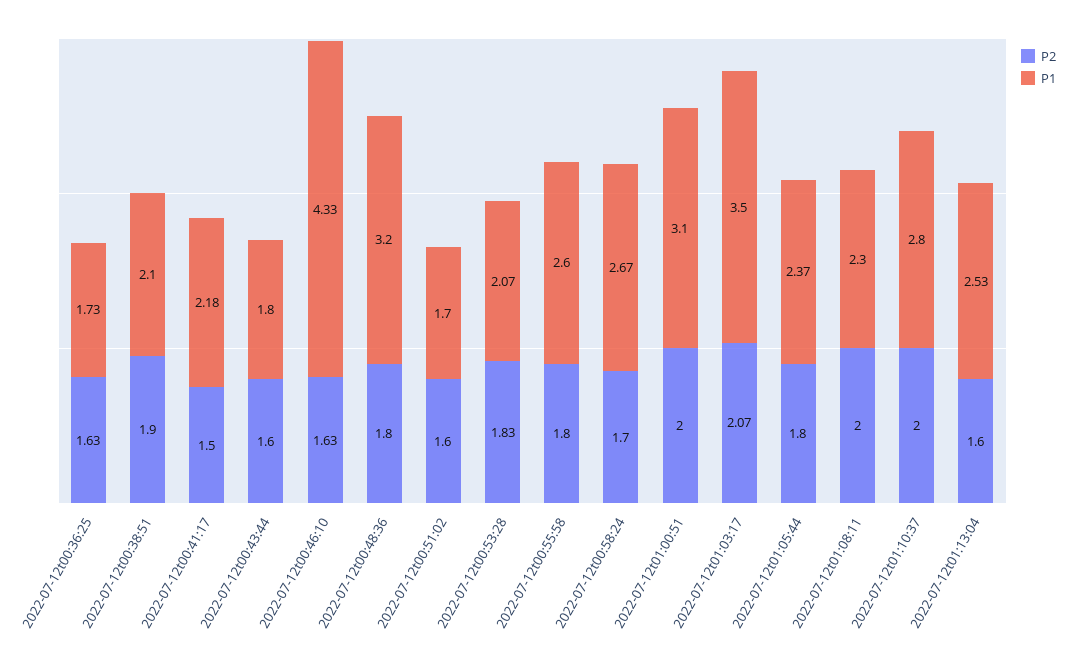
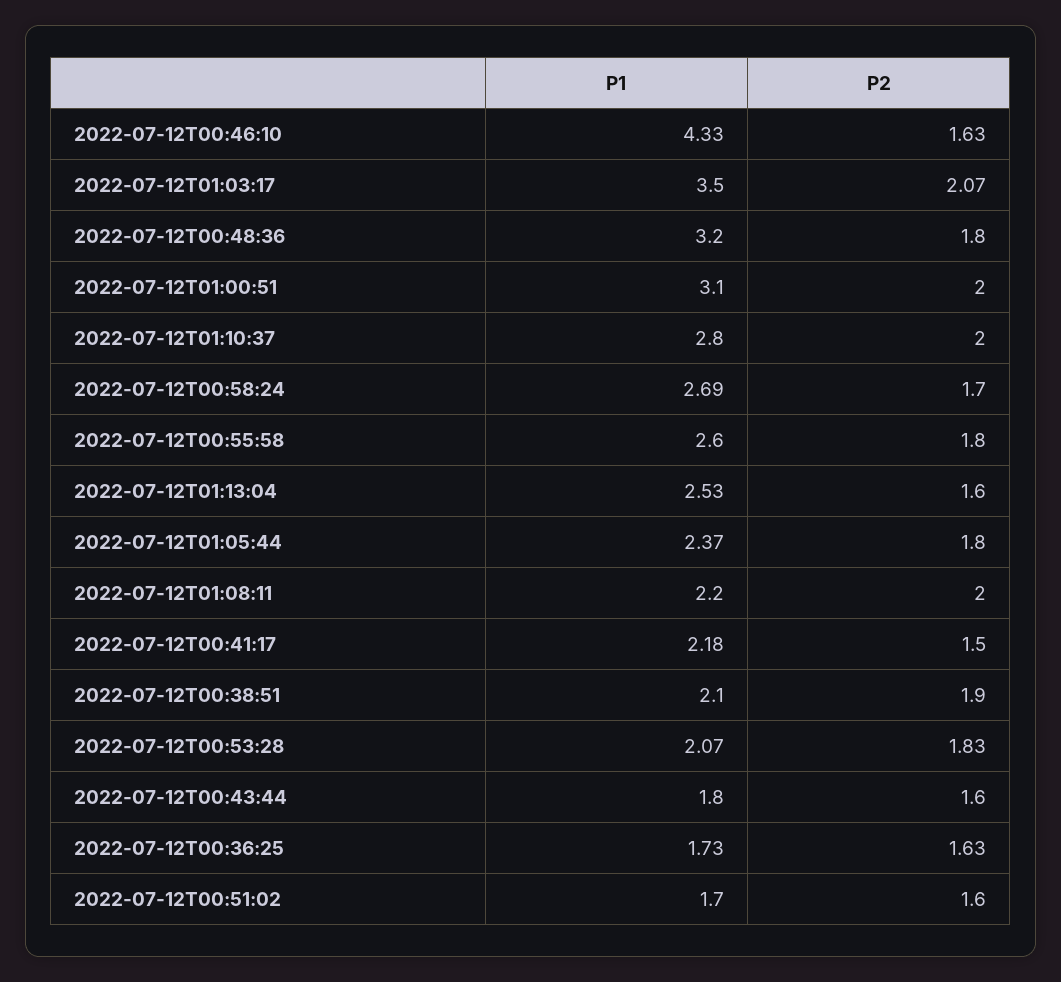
  {
    "P2": {
      "2022-07-12t00:36:25": 1.63,
      "2022-07-12t00:38:51": 1.9,
      "2022-07-12t00:41:17": 1.5,
      "2022-07-12t00:43:44": 1.6,
      "2022-07-12t00:46:10": 1.63,
      "2022-07-12t00:48:36": 1.8,
      "2022-07-12t00:51:02": 1.6,
      "2022-07-12t00:53:28": 1.83,
      "2022-07-12t00:55:58": 1.8,
      "2022-07-12t00:58:24": 1.7,
      "2022-07-12t01:00:51": 2,
      "2022-07-12t01:03:17": 2.07,
      "2022-07-12t01:05:44": 1.8,
      "2022-07-12t01:08:11": 2,
      "2022-07-12t01:10:37": 2,
      "2022-07-12t01:13:04": 1.6
    },
    "P1": {
      "2022-07-12t00:36:25": 1.73,
      "2022-07-12t00:38:51": 2.1,
      "2022-07-12t00:41:17": 2.18,
      "2022-07-12t00:43:44": 1.8,
      "2022-07-12t00:46:10": 4.33,
      "2022-07-12t00:48:36": 3.2,
      "2022-07-12t00:51:02": 1.7,
      "2022-07-12t00:53:28": 2.07,
      "2022-07-12t00:55:58": 2.6,
-     "2022-07-12t00:58:24": 2.67,
+     "2022-07-12t00:58:24": 2.69,
      "2022-07-12t01:00:51": 3.1,
      "2022-07-12t01:03:17": 3.5,
      "2022-07-12t01:05:44": 2.37,
-     "2022-07-12t01:08:11": 2.3,
+     "2022-07-12t01:08:11": 2.2,
      "2022-07-12t01:10:37": 2.8,
      "2022-07-12t01:13:04": 2.53
    }
  }

